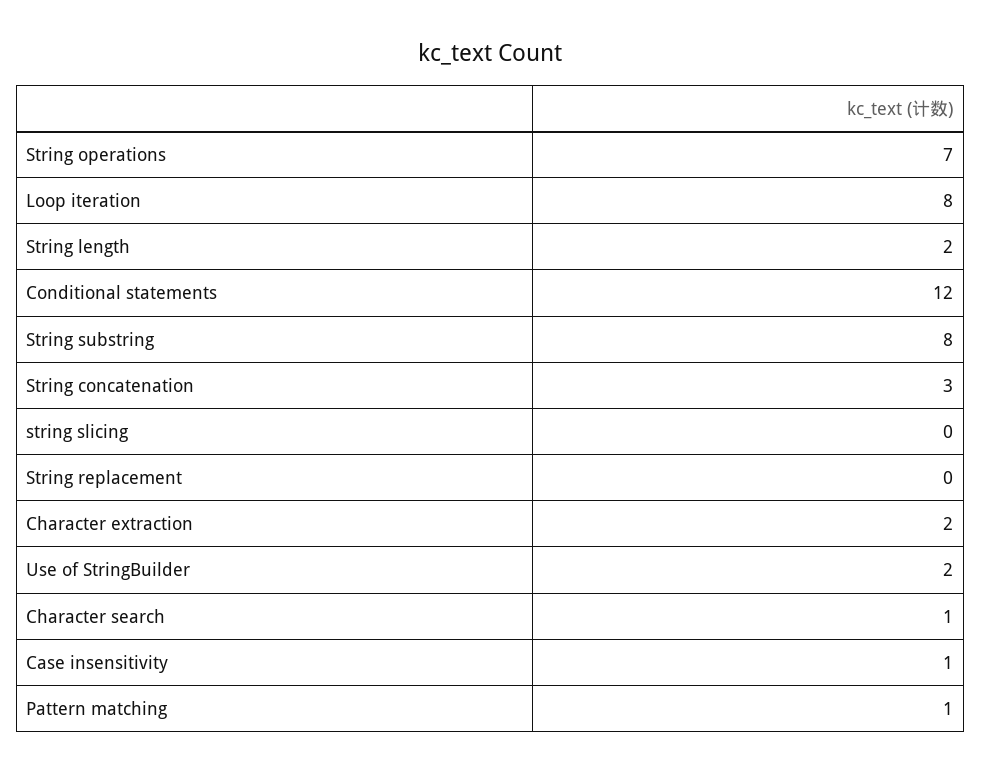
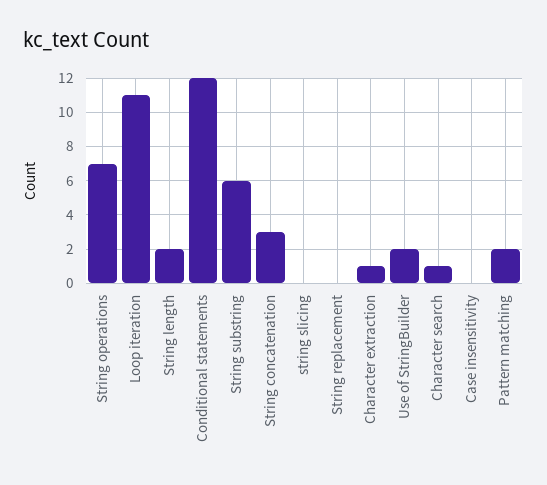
  {
    "String operations": 7,
-   "Loop iteration": 8,
+   "Loop iteration": 11,
    "String length": 2,
    "Conditional statements": 12,
-   "String substring": 8,
+   "String substring": 6,
    "String concatenation": 3,
    "string slicing": 0,
    "String replacement": 0,
-   "Character extraction": 2,
+   "Character extraction": 1,
    "Use of StringBuilder": 2,
    "Character search": 1,
-   "Case insensitivity": 1,
+   "Case insensitivity": 0,
-   "Pattern matching": 1
+   "Pattern matching": 2
  }

